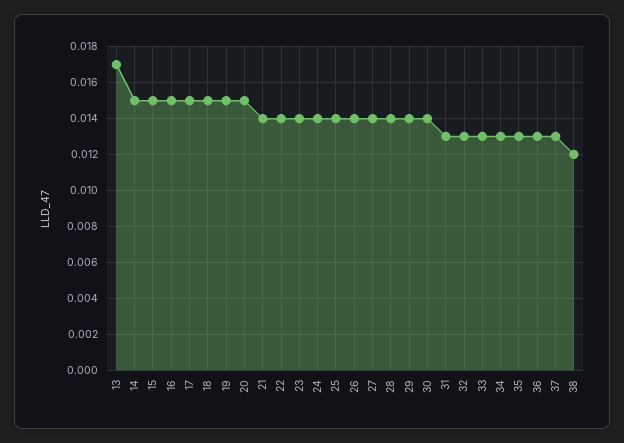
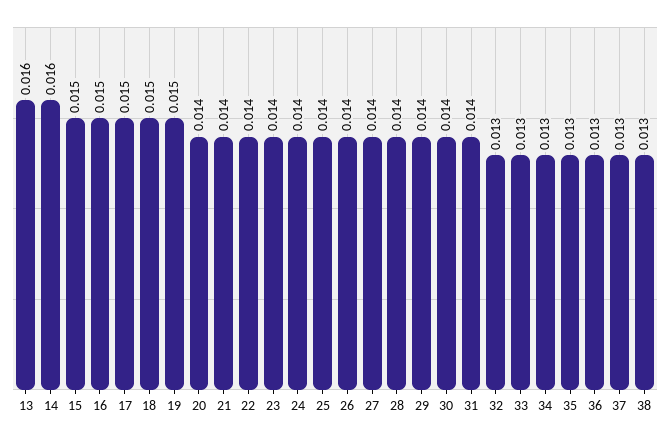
  {
-   "13": 0.017,
+   "13": 0.016,
-   "14": 0.015,
+   "14": 0.016,
    "15": 0.015,
    "16": 0.015,
    "17": 0.015,
    "18": 0.015,
    "19": 0.015,
-   "20": 0.015,
+   "20": 0.014,
    "21": 0.014,
    "22": 0.014,
    "23": 0.014,
    "24": 0.014,
    "25": 0.014,
    "26": 0.014,
    "27": 0.014,
    "28": 0.014,
    "29": 0.014,
    "30": 0.014,
-   "31": 0.013,
+   "31": 0.014,
    "32": 0.013,
    "33": 0.013,
    "34": 0.013,
    "35": 0.013,
    "36": 0.013,
    "37": 0.013,
-   "38": 0.012
+   "38": 0.013
  }

